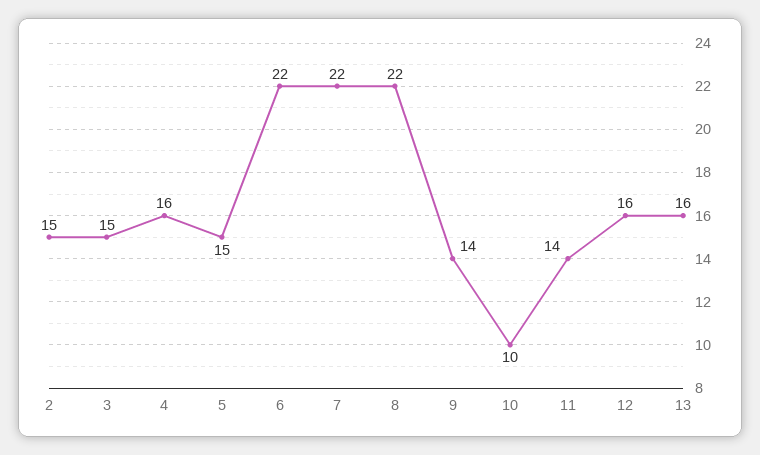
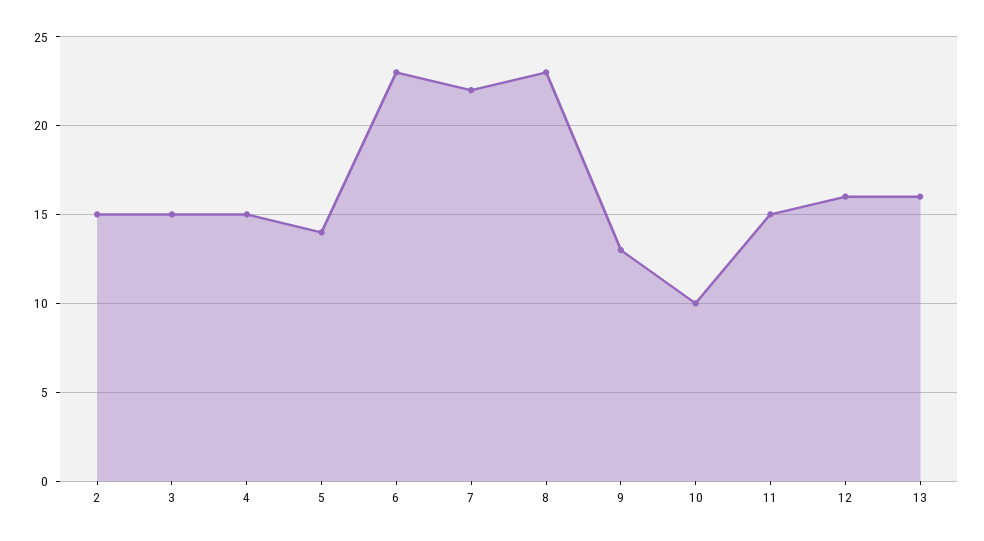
  {
    "2": 15,
    "3": 15,
-   "4": 16,
+   "4": 15,
-   "5": 15,
+   "5": 14,
-   "6": 22,
+   "6": 23,
    "7": 22,
-   "8": 22,
+   "8": 23,
-   "9": 14,
+   "9": 13,
    "10": 10,
-   "11": 14,
+   "11": 15,
    "12": 16,
    "13": 16
  }

